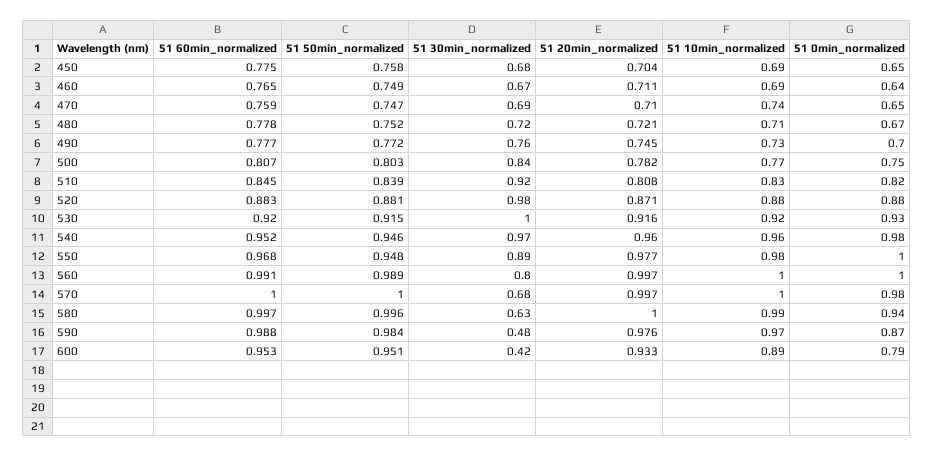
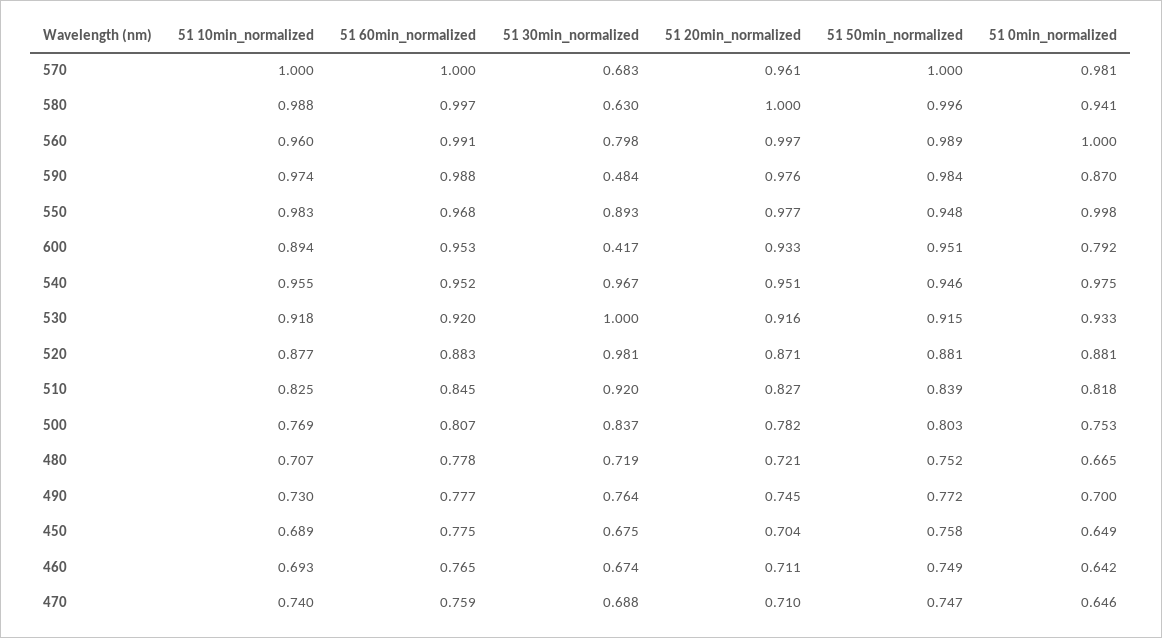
  {
    "51 60min_normalized": {
      "450": 0.775,
      "460": 0.765,
      "470": 0.759,
      "480": 0.778,
      "490": 0.777,
      "500": 0.807,
      "510": 0.845,
      "520": 0.883,
      "530": 0.92,
      "540": 0.952,
      "550": 0.968,
      "560": 0.991,
      "570": 1,
      "580": 0.997,
      "590": 0.988,
      "600": 0.953
    },
    "51 50min_normalized": {
      "450": 0.758,
      "460": 0.749,
      "470": 0.747,
      "480": 0.752,
      "490": 0.772,
      "500": 0.803,
      "510": 0.839,
      "520": 0.881,
      "530": 0.915,
      "540": 0.946,
      "550": 0.948,
      "560": 0.989,
      "570": 1,
      "580": 0.996,
      "590": 0.984,
      "600": 0.951
    },
    "51 30min_normalized": {
      "450": 0.675,
      "460": 0.674,
      "470": 0.688,
      "480": 0.719,
      "490": 0.764,
      "500": 0.837,
      "510": 0.92,
      "520": 0.981,
      "530": 1,
      "540": 0.967,
      "550": 0.893,
      "560": 0.798,
      "570": 0.683,
      "580": 0.63,
      "590": 0.484,
      "600": 0.417
    },
    "51 20min_normalized": {
      "450": 0.704,
      "460": 0.711,
      "470": 0.71,
      "480": 0.721,
      "490": 0.745,
      "500": 0.782,
-     "510": 0.808,
+     "510": 0.827,
      "520": 0.871,
      "530": 0.916,
-     "540": 0.96,
+     "540": 0.951,
      "550": 0.977,
      "560": 0.997,
-     "570": 0.997,
+     "570": 0.961,
      "580": 1,
      "590": 0.976,
      "600": 0.933
    },
    "51 10min_normalized": {
      "450": 0.689,
      "460": 0.693,
      "470": 0.74,
      "480": 0.707,
      "490": 0.73,
      "500": 0.769,
      "510": 0.825,
      "520": 0.877,
      "530": 0.918,
      "540": 0.955,
      "550": 0.983,
-     "560": 1,
+     "560": 0.96,
      "570": 1,
      "580": 0.988,
      "590": 0.974,
      "600": 0.894
    },
    "51 0min_normalized": {
      "450": 0.649,
      "460": 0.642,
      "470": 0.646,
      "480": 0.665,
      "490": 0.7,
      "500": 0.753,
      "510": 0.818,
      "520": 0.881,
      "530": 0.933,
      "540": 0.975,
      "550": 0.998,
      "560": 1,
      "570": 0.981,
      "580": 0.941,
      "590": 0.87,
      "600": 0.792
    }
  }

